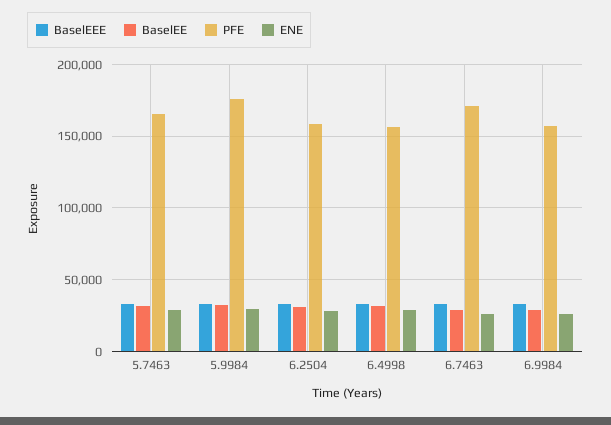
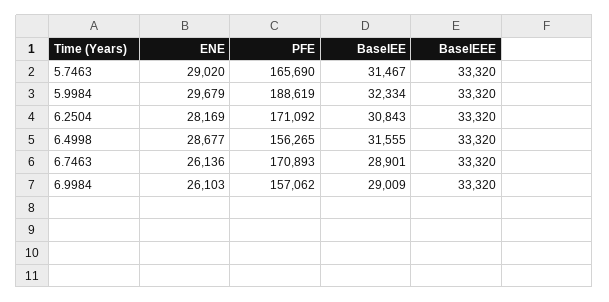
  {
    "BaselEEE": {
      "5.7463": 33320,
      "5.9984": 33320,
      "6.2504": 33320,
      "6.4998": 33320,
      "6.7463": 33320,
      "6.9984": 33320
    },
    "BaselEE": {
      "5.7463": 31467,
      "5.9984": 32334,
      "6.2504": 30843,
      "6.4998": 31555,
      "6.7463": 28901,
      "6.9984": 29009
    },
    "PFE": {
      "5.7463": 165690,
-     "5.9984": 175000,
+     "5.9984": 188619,
-     "6.2504": 160000,
+     "6.2504": 171092,
      "6.4998": 156265,
      "6.7463": 170893,
      "6.9984": 157062
    },
    "ENE": {
      "5.7463": 29020,
      "5.9984": 29679,
      "6.2504": 28169,
      "6.4998": 28677,
      "6.7463": 26136,
      "6.9984": 26103
    }
  }

